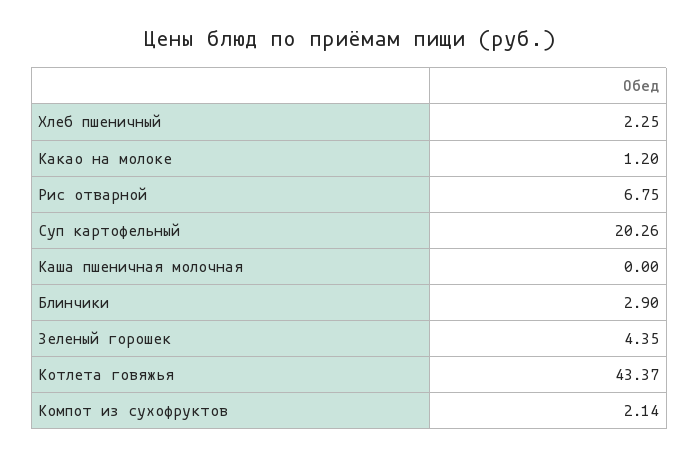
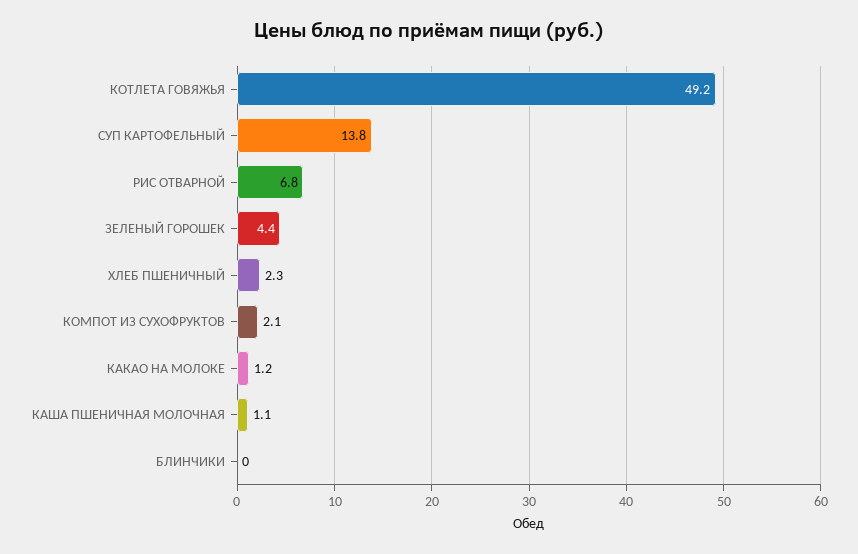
  {
    "Хлеб пшеничный": 2.25,
    "Какао на молоке": 1.2,
    "Рис отварной": 6.75,
-   "Суп картофельный": 20.26,
+   "Суп картофельный": 13.8,
-   "Каша пшеничная молочная": 0,
+   "Каша пшеничная молочная": 1.1,
-   "Блинчики": 2.9,
+   "Блинчики": 0,
    "Зеленый горошек": 4.35,
-   "Котлета говяжья": 43.37,
+   "Котлета говяжья": 49.2,
    "Компот из сухофруктов": 2.14
  }

